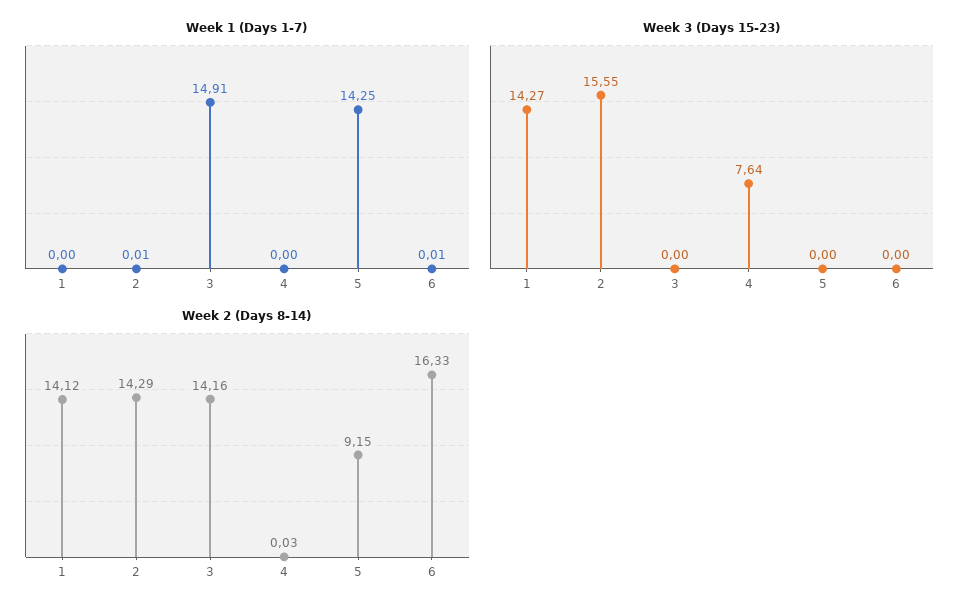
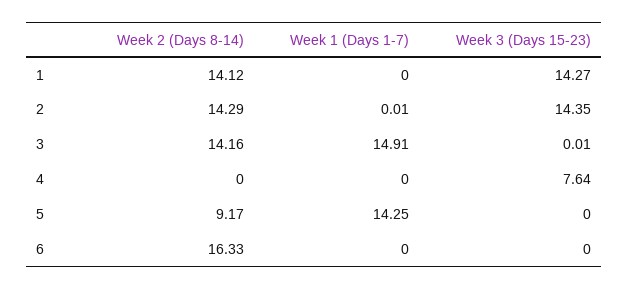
  {
    "Week 1 (Days 1-7)": {
      "1": 0,
      "2": 0.01,
      "3": 14.91,
      "4": 0,
      "5": 14.25,
-     "6": 0.01
+     "6": 0
    },
    "Week 3 (Days 15-23)": {
      "1": 14.27,
-     "2": 15.55,
+     "2": 14.35,
-     "3": 0,
+     "3": 0.01,
      "4": 7.64,
      "5": 0,
      "6": 0
    },
    "Week 2 (Days 8-14)": {
      "1": 14.12,
      "2": 14.29,
      "3": 14.16,
-     "4": 0.03,
+     "4": 0,
-     "5": 9.15,
+     "5": 9.17,
      "6": 16.33
    }
  }

